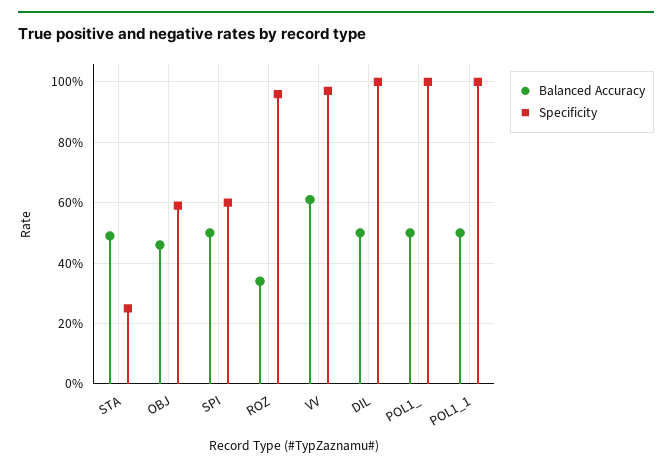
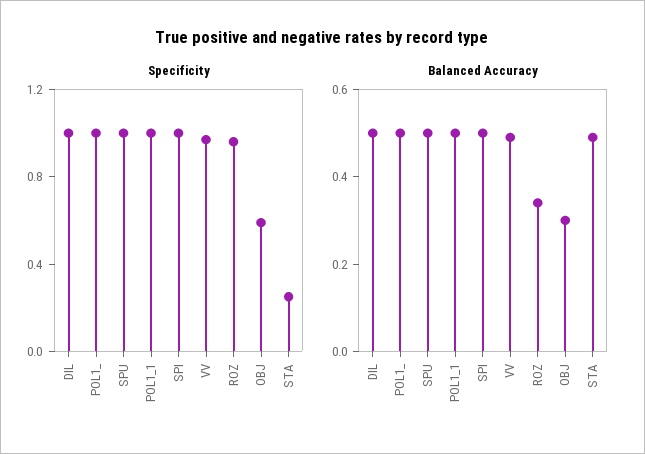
  {
    "Balanced Accuracy": {
      "STA": 0.5,
-     "OBJ": 0.45,
+     "OBJ": 0.3,
      "SPI": 0.5,
      "ROZ": 0.35,
-     "VV": 0.6,
+     "VV": 0.5,
      "DIL": 0.5,
      "POL1_": 0.5,
-     "POL1_1": 0.5
+     "POL1_1": 0.5,
+     "SPU": 0.5
    },
    "Specificity": {
      "STA": 0.25,
      "OBJ": 0.6,
-     "SPI": 0.6,
+     "SPI": 1,
      "ROZ": 0.95,
      "VV": 0.95,
      "DIL": 1,
      "POL1_": 1,
-     "POL1_1": 1
+     "POL1_1": 1,
+     "SPU": 1
    }
  }

